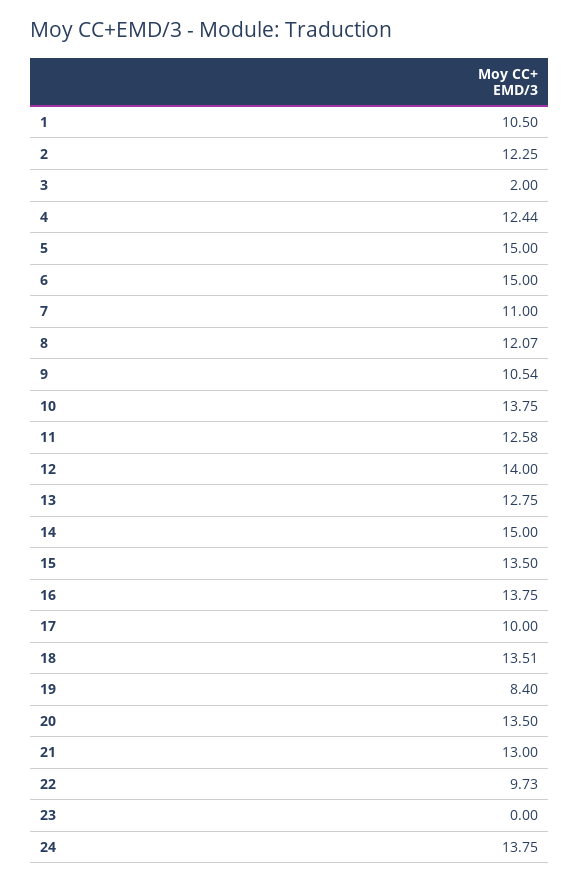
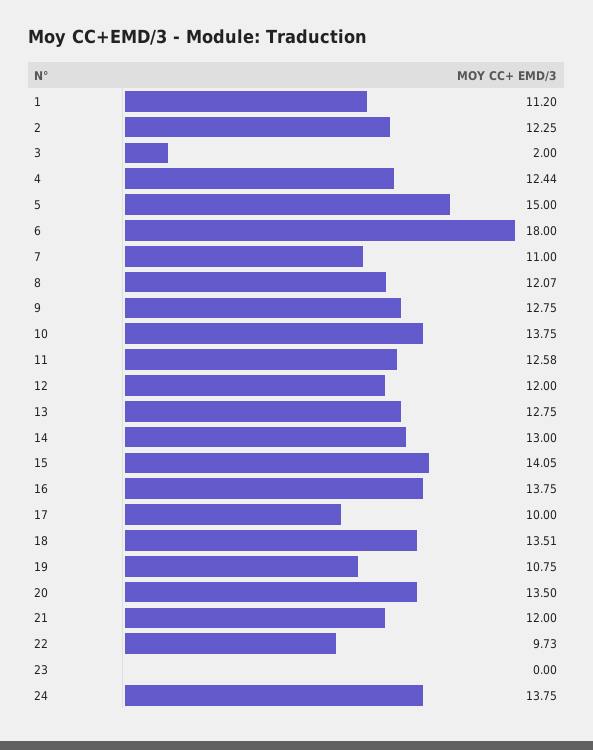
  {
-   "1": 10.5,
+   "1": 11.2,
    "2": 12.25,
    "3": 2,
    "4": 12.44,
    "5": 15,
-   "6": 15,
+   "6": 18,
    "7": 11,
    "8": 12.07,
-   "9": 10.54,
+   "9": 12.75,
    "10": 13.75,
    "11": 12.58,
-   "12": 14,
+   "12": 12,
    "13": 12.75,
-   "14": 15,
+   "14": 13,
-   "15": 13.5,
+   "15": 14.05,
    "16": 13.75,
    "17": 10,
    "18": 13.51,
-   "19": 8.4,
+   "19": 10.75,
    "20": 13.5,
-   "21": 13,
+   "21": 12,
    "22": 9.73,
    "23": 0,
    "24": 13.75
  }

